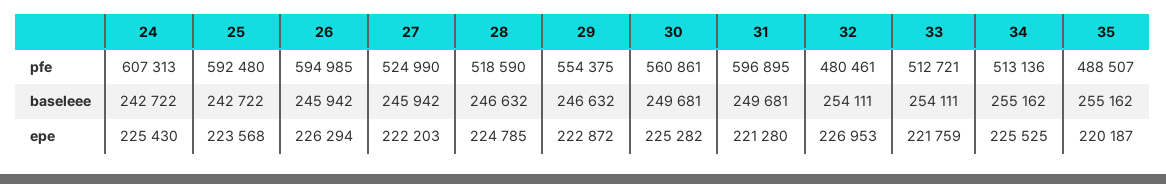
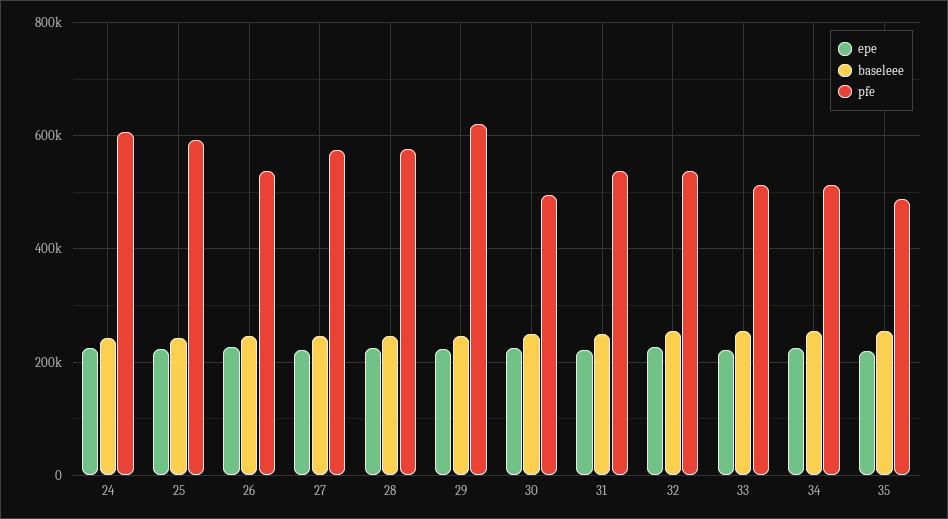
  {
    "pfe": {
      "24": 607313,
      "25": 592480,
-     "26": 594985,
+     "26": 540000,
-     "27": 524990,
+     "27": 580000,
-     "28": 518590,
+     "28": 580000,
-     "29": 554375,
+     "29": 620000,
-     "30": 560861,
+     "30": 500000,
-     "31": 596895,
+     "31": 540000,
-     "32": 480461,
+     "32": 540000,
      "33": 512721,
      "34": 513136,
      "35": 488507
    },
    "baseleee": {
      "24": 242722,
      "25": 242722,
      "26": 245942,
      "27": 245942,
      "28": 246632,
      "29": 246632,
      "30": 249681,
      "31": 249681,
      "32": 254111,
      "33": 254111,
      "34": 255162,
      "35": 255162
    },
    "epe": {
      "24": 225430,
      "25": 223568,
      "26": 226294,
      "27": 222203,
      "28": 224785,
      "29": 222872,
      "30": 225282,
      "31": 221280,
      "32": 226953,
      "33": 221759,
      "34": 225525,
      "35": 220187
    }
  }

